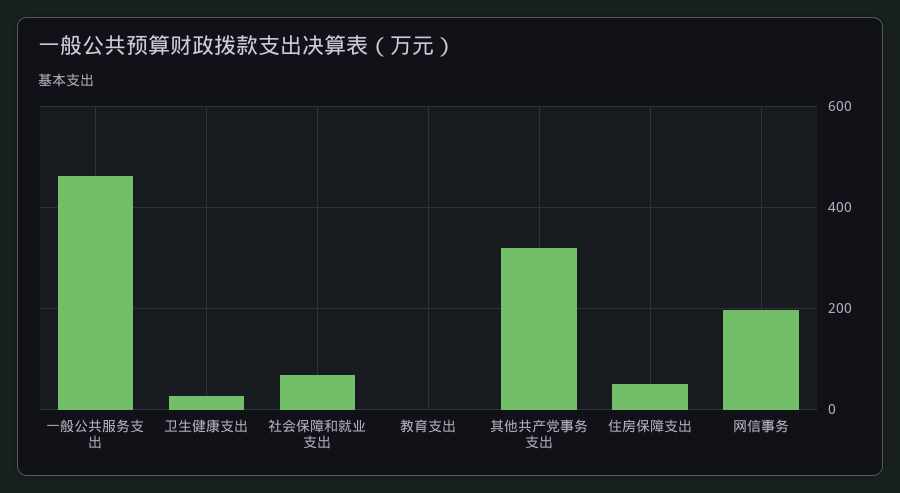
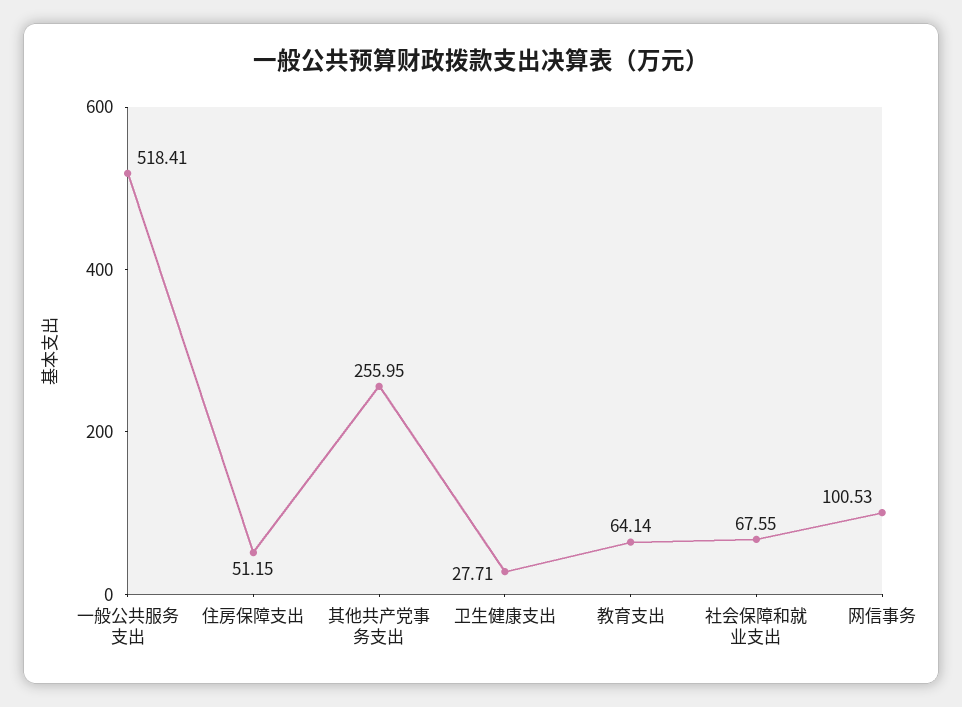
  {
-   "一般公共服务支出": 460,
+   "一般公共服务支出": 518.41,
    "卫生健康支出": 27.71,
    "社会保障和就业支出": 67.55,
-   "教育支出": 0,
+   "教育支出": 64.14,
-   "其他共产党事务支出": 320,
+   "其他共产党事务支出": 255.95,
    "住房保障支出": 51.15,
-   "网信事务": 200
+   "网信事务": 100.53
  }

